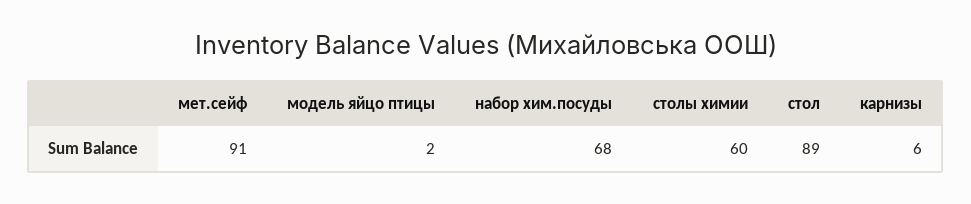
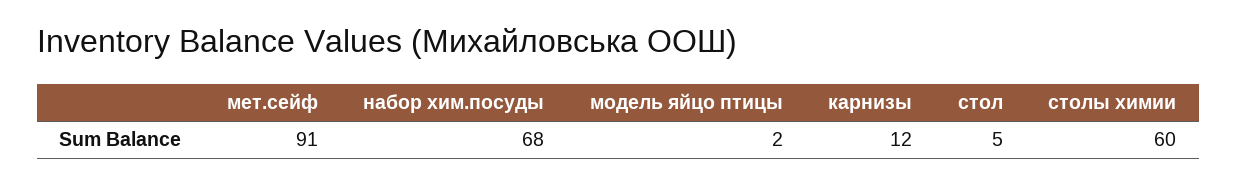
  {
    "мет.сейф": 91,
    "модель яйцо птицы": 2,
    "набор хим.посуды": 68,
    "столы химии": 60,
-   "стол": 89,
+   "стол": 5,
-   "карнизы": 6
+   "карнизы": 12
  }

